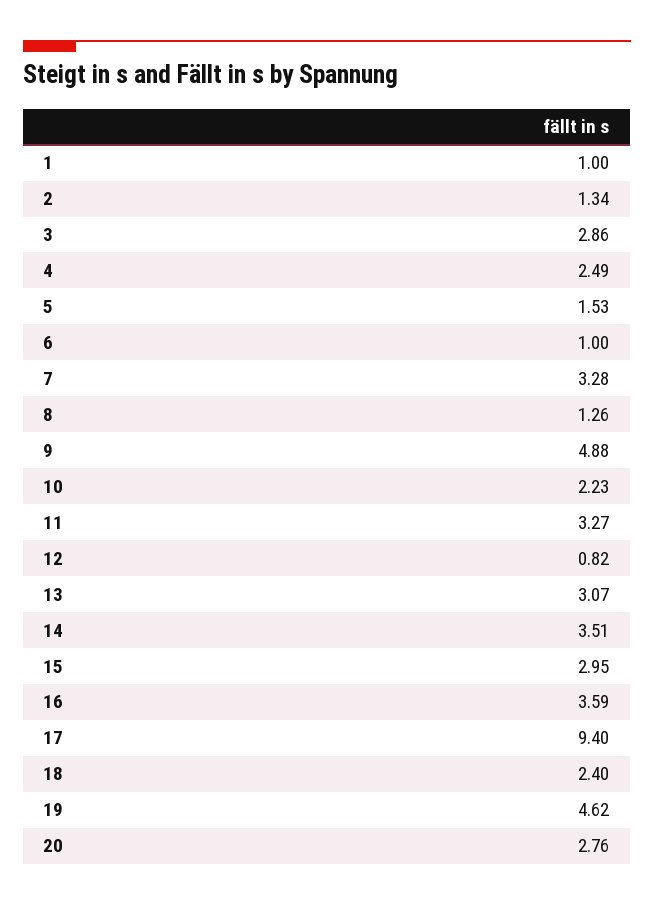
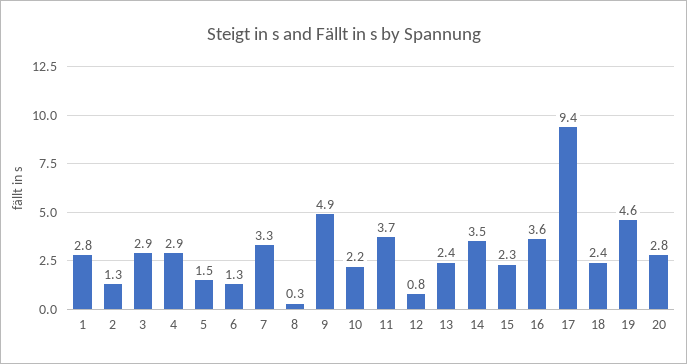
  {
-   "1": 1,
+   "1": 2.8,
    "2": 1.34,
    "3": 2.86,
-   "4": 2.49,
+   "4": 2.9,
    "5": 1.53,
-   "6": 1,
+   "6": 1.3,
    "7": 3.28,
-   "8": 1.26,
+   "8": 0.3,
    "9": 4.88,
    "10": 2.23,
-   "11": 3.27,
+   "11": 3.7,
    "12": 0.82,
-   "13": 3.07,
+   "13": 2.4,
    "14": 3.51,
-   "15": 2.95,
+   "15": 2.3,
    "16": 3.59,
    "17": 9.4,
    "18": 2.4,
    "19": 4.62,
    "20": 2.76
  }

